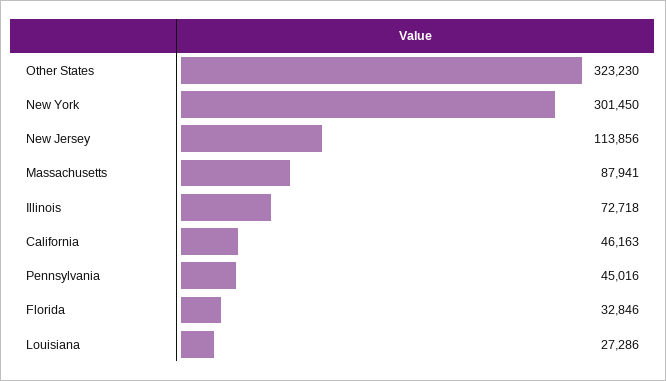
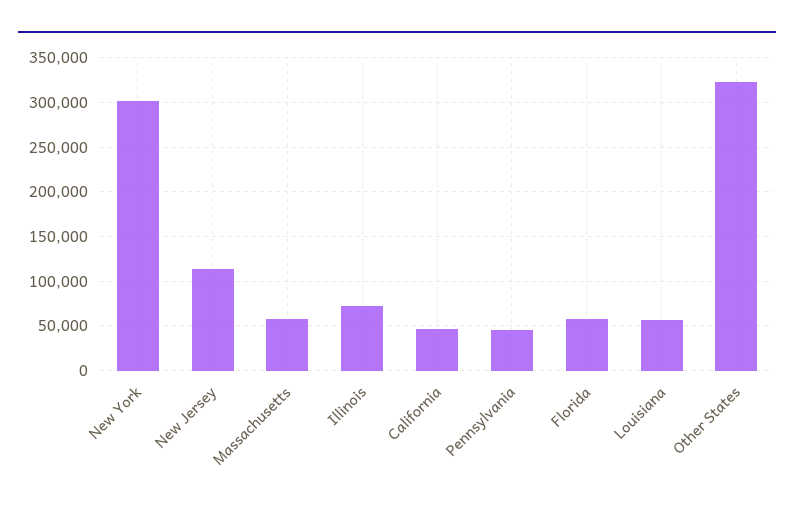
  {
    "Other States": 323230,
    "New York": 301450,
    "New Jersey": 113856,
-   "Massachusetts": 87941,
+   "Massachusetts": 60000,
    "Illinois": 72718,
    "California": 46163,
    "Pennsylvania": 45016,
-   "Florida": 32846,
+   "Florida": 60000,
-   "Louisiana": 27286
+   "Louisiana": 60000
  }

